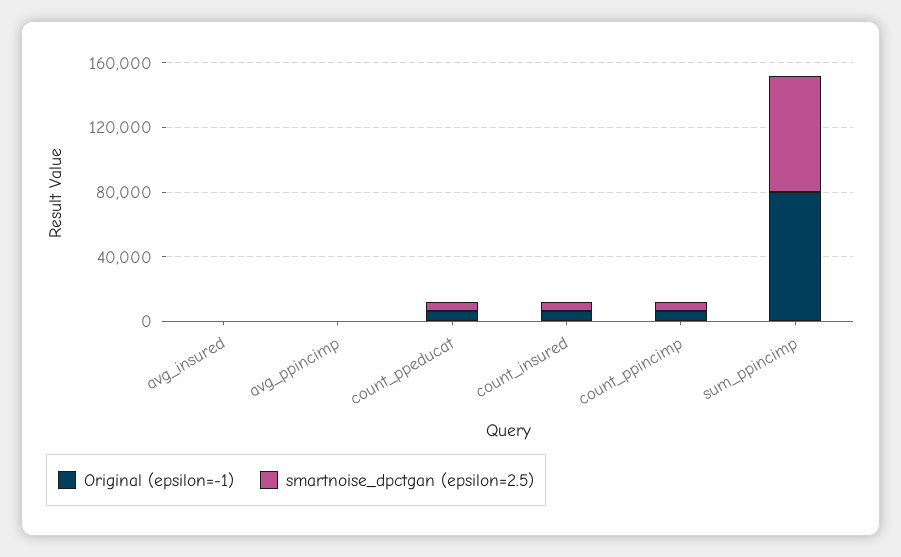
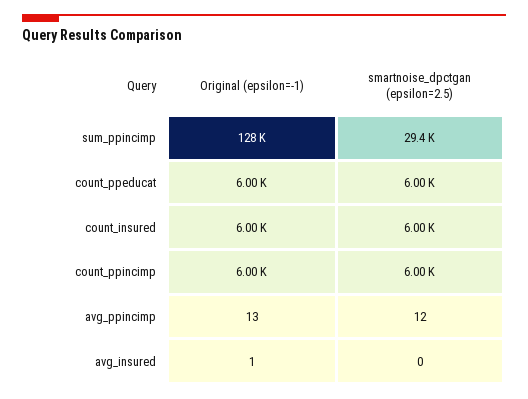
  {
    "Original (epsilon=-1)": {
      "avg_insured": 1,
      "avg_ppincimp": 13,
      "count_ppeducat": 6000,
      "count_insured": 6000,
      "count_ppincimp": 6000,
-     "sum_ppincimp": 80000
+     "sum_ppincimp": 128000
    },
    "smartnoise_dpctgan (epsilon=2.5)": {
      "avg_insured": 0,
      "avg_ppincimp": 12,
      "count_ppeducat": 6000,
      "count_insured": 6000,
      "count_ppincimp": 6000,
-     "sum_ppincimp": 70000
+     "sum_ppincimp": 29400
    }
  }

